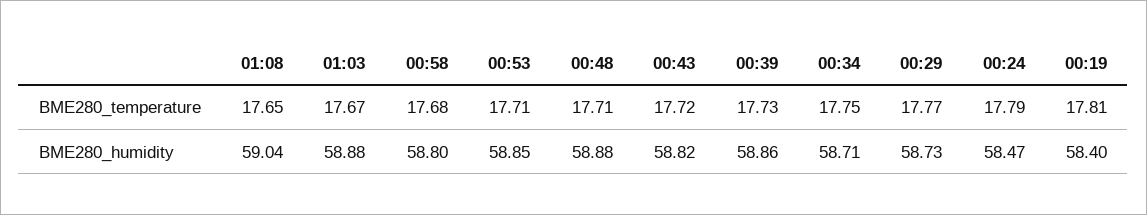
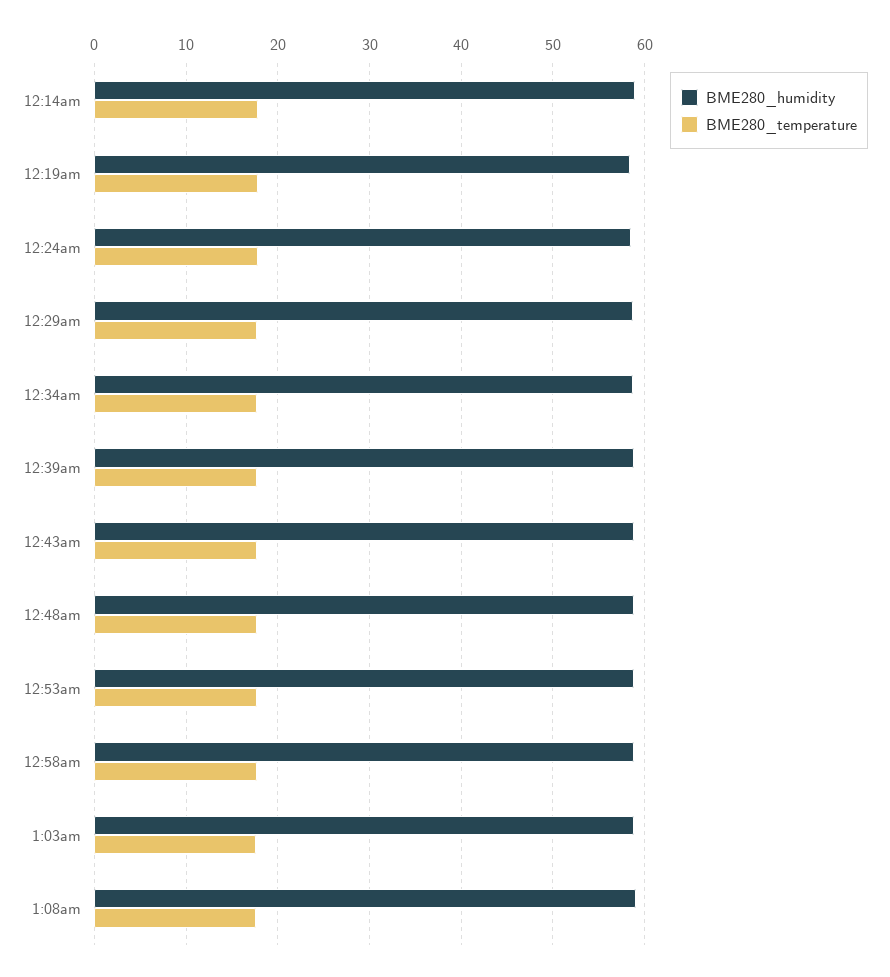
  {
    "BME280_temperature": {
      "01:08": 17.65,
      "01:03": 17.67,
      "00:58": 17.68,
      "00:53": 17.71,
      "00:48": 17.71,
      "00:43": 17.72,
      "00:39": 17.73,
      "00:34": 17.75,
      "00:29": 17.77,
      "00:24": 17.79,
-     "00:19": 17.81
+     "00:19": 17.81,
+     "12:14am": 18
    },
    "BME280_humidity": {
      "01:08": 59.04,
      "01:03": 58.88,
      "00:58": 58.8,
      "00:53": 58.85,
      "00:48": 58.88,
      "00:43": 58.82,
      "00:39": 58.86,
      "00:34": 58.71,
      "00:29": 58.73,
      "00:24": 58.47,
-     "00:19": 58.4
+     "00:19": 58.4,
+     "12:14am": 59
    }
  }

